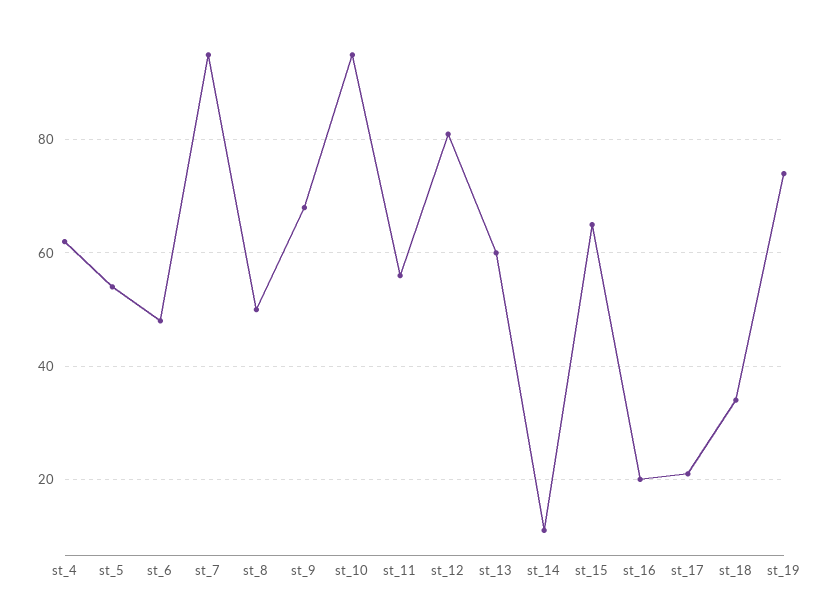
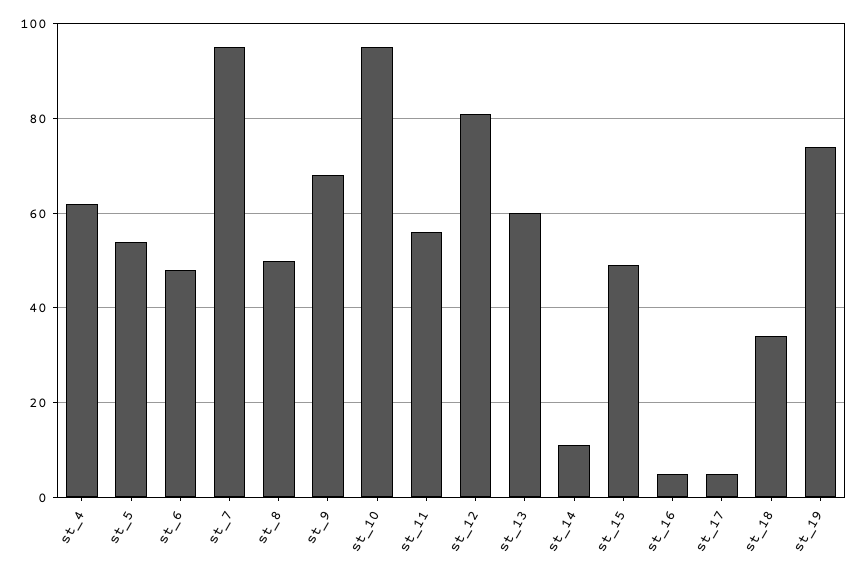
  {
    "st_4": 60,
    "st_5": 55,
    "st_6": 50,
    "st_7": 95,
    "st_8": 50,
    "st_9": 70,
    "st_10": 95,
    "st_11": 55,
    "st_12": 80,
    "st_13": 60,
    "st_14": 10,
-   "st_15": 65,
+   "st_15": 50,
-   "st_16": 20,
+   "st_16": 5,
-   "st_17": 20,
+   "st_17": 5,
    "st_18": 35,
    "st_19": 75
  }

